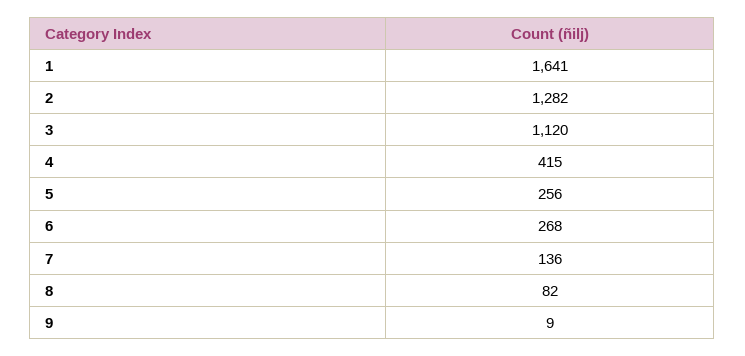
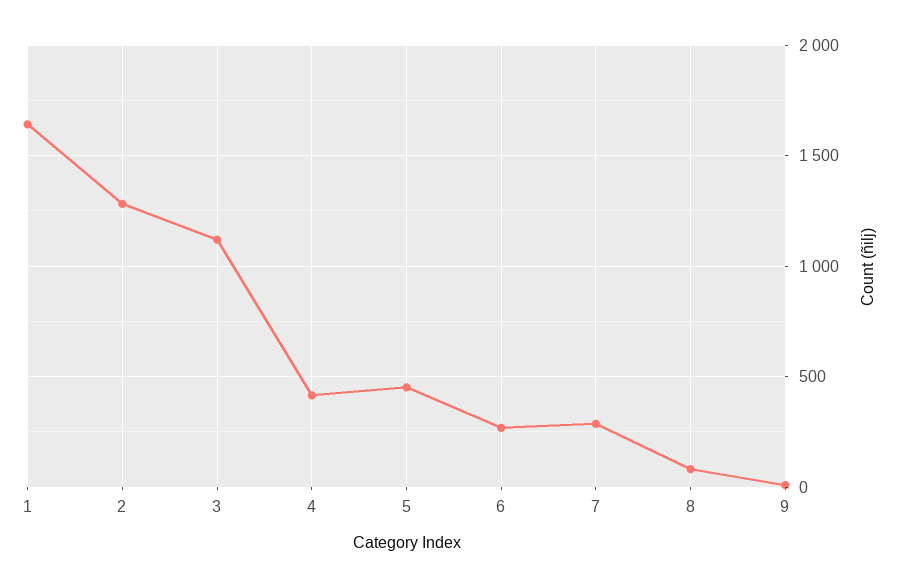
  {
    "1": 1641,
    "2": 1282,
    "3": 1120,
    "4": 415,
-   "5": 256,
+   "5": 450,
    "6": 268,
-   "7": 136,
+   "7": 300,
    "8": 82,
    "9": 9
  }

